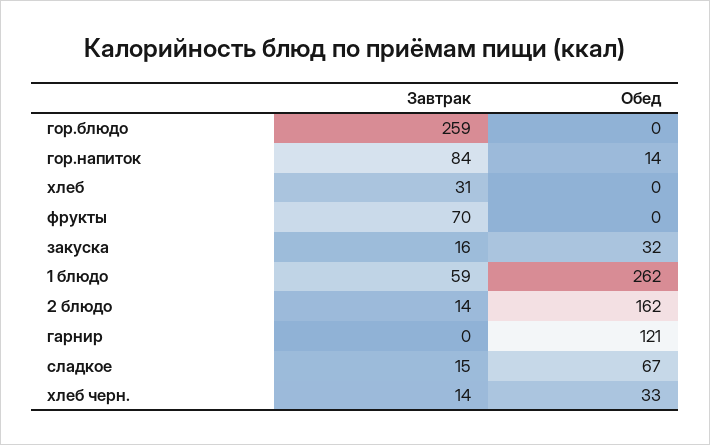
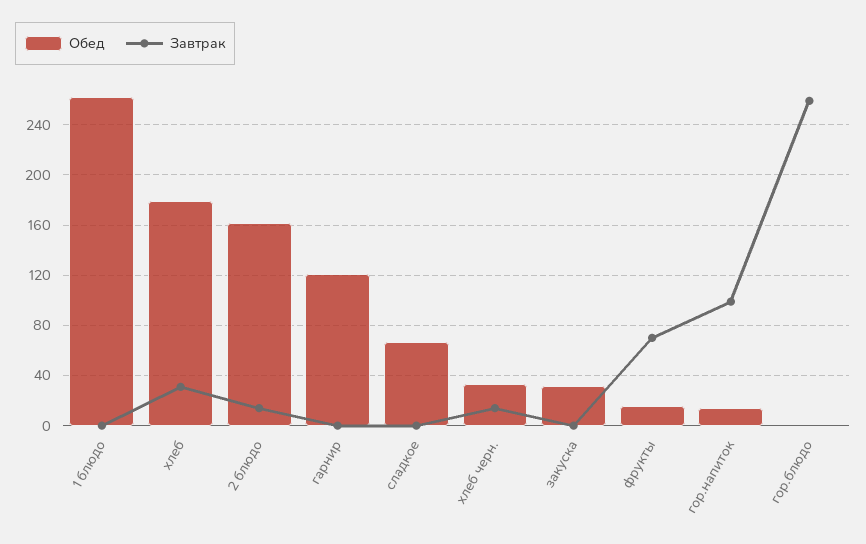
  {
    "Завтрак": {
      "гор.блюдо": 259,
-     "гор.напиток": 84,
+     "гор.напиток": 100,
      "хлеб": 31,
      "фрукты": 70,
-     "закуска": 16,
+     "закуска": 0,
-     "1 блюдо": 59,
+     "1 блюдо": 0,
      "2 блюдо": 14,
      "гарнир": 0,
-     "сладкое": 15,
+     "сладкое": 0,
      "хлеб черн.": 14
    },
    "Обед": {
      "гор.блюдо": 0,
      "гор.напиток": 14,
-     "хлеб": 0,
+     "хлеб": 180,
-     "фрукты": 0,
+     "фрукты": 15,
      "закуска": 32,
      "1 блюдо": 262,
      "2 блюдо": 162,
      "гарнир": 121,
      "сладкое": 67,
      "хлеб черн.": 33
    }
  }

